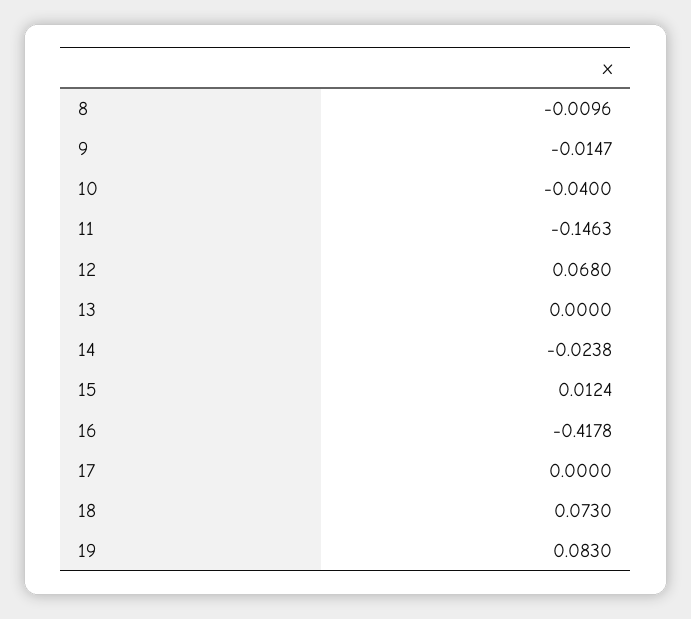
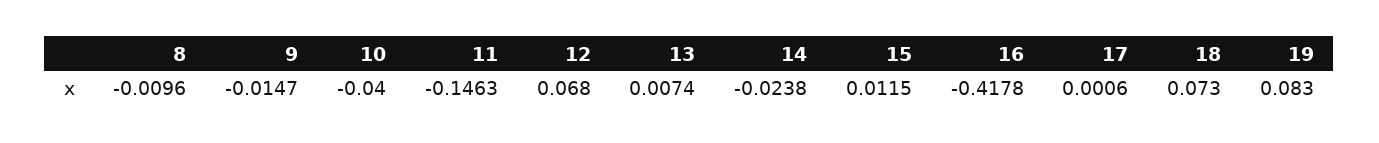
  {
    "8": -0.0096,
    "9": -0.0147,
    "10": -0.04,
    "11": -0.1463,
    "12": 0.068,
-   "13": 0,
+   "13": 0.0074,
    "14": -0.0238,
-   "15": 0.0124,
+   "15": 0.0115,
    "16": -0.4178,
-   "17": 0,
+   "17": 0.0006,
    "18": 0.073,
    "19": 0.083
  }

